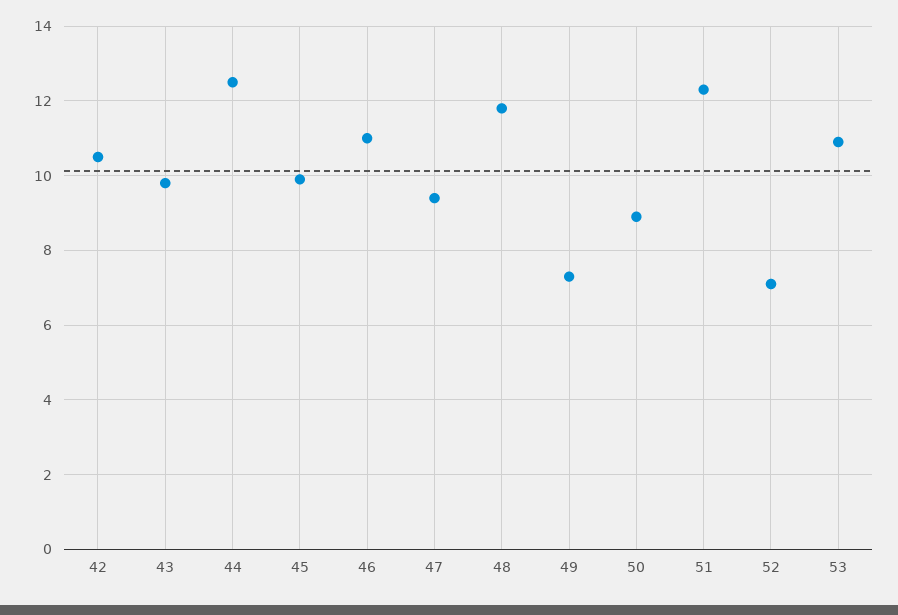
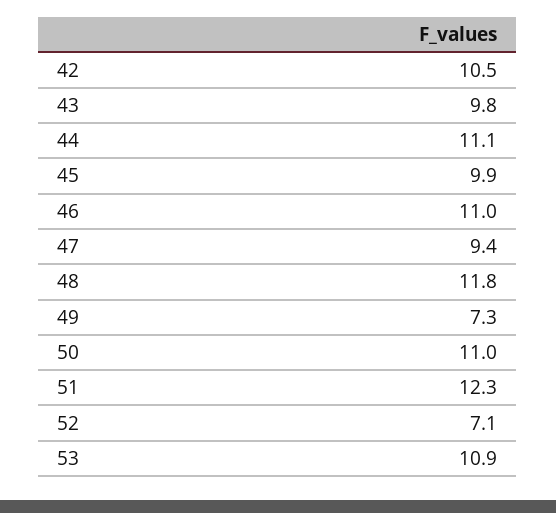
  {
    "42": 10.5,
    "43": 9.8,
-   "44": 12.5,
+   "44": 11.1,
    "45": 9.9,
    "46": 11,
    "47": 9.4,
    "48": 11.8,
    "49": 7.3,
-   "50": 9,
+   "50": 11,
    "51": 12.3,
    "52": 7.1,
    "53": 10.9
  }

